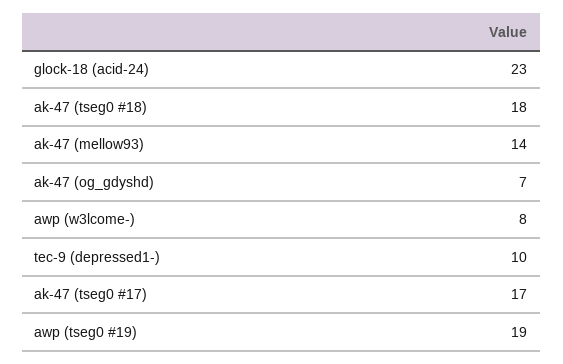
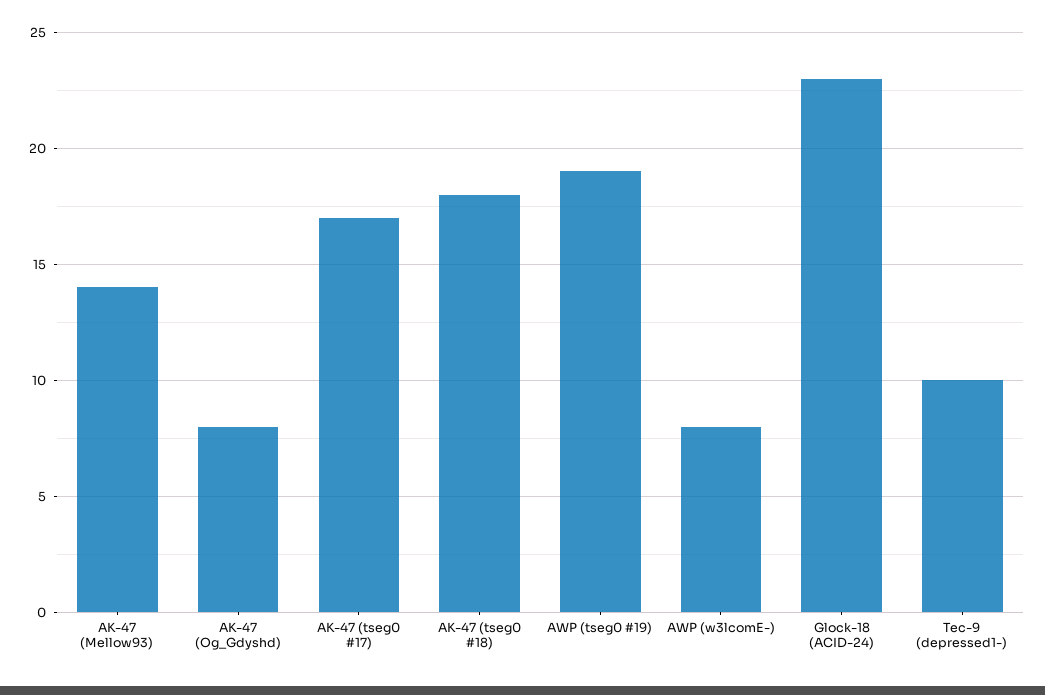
  {
    "glock-18 (acid-24)": 23,
    "ak-47 (tseg0 #18)": 18,
    "ak-47 (mellow93)": 14,
-   "ak-47 (og_gdyshd)": 7,
+   "ak-47 (og_gdyshd)": 8,
    "awp (w3lcome-)": 8,
    "tec-9 (depressed1-)": 10,
    "ak-47 (tseg0 #17)": 17,
    "awp (tseg0 #19)": 19
  }

